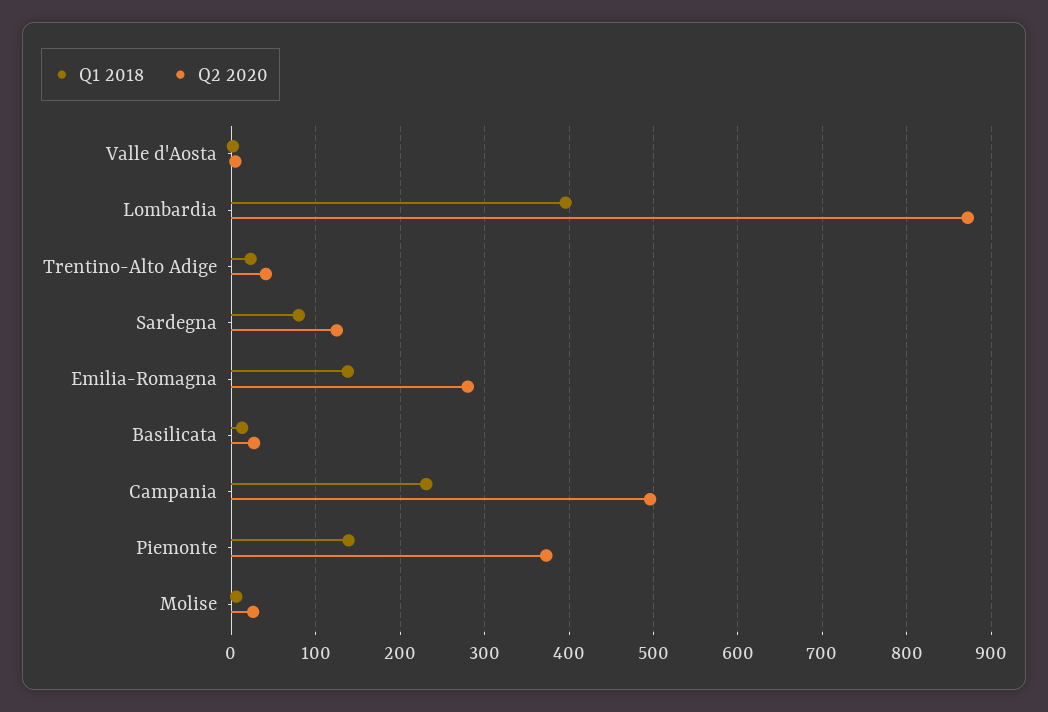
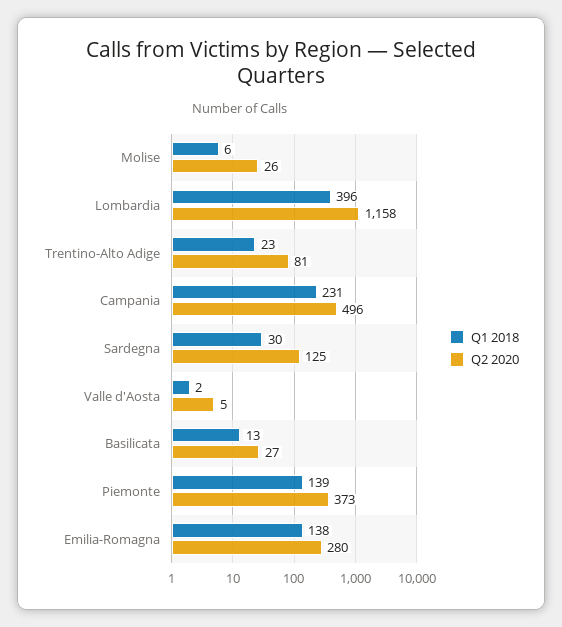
  {
    "Q1 2018": {
      "Valle d'Aosta": 2,
      "Lombardia": 396,
      "Trentino-Alto Adige": 23,
-     "Sardegna": 80,
+     "Sardegna": 30,
      "Emilia-Romagna": 138,
      "Basilicata": 13,
      "Campania": 231,
      "Piemonte": 139,
      "Molise": 6
    },
    "Q2 2020": {
      "Valle d'Aosta": 5,
-     "Lombardia": 870,
+     "Lombardia": 1158,
-     "Trentino-Alto Adige": 40,
+     "Trentino-Alto Adige": 81,
      "Sardegna": 125,
      "Emilia-Romagna": 280,
      "Basilicata": 27,
      "Campania": 496,
      "Piemonte": 373,
      "Molise": 26
    }
  }

